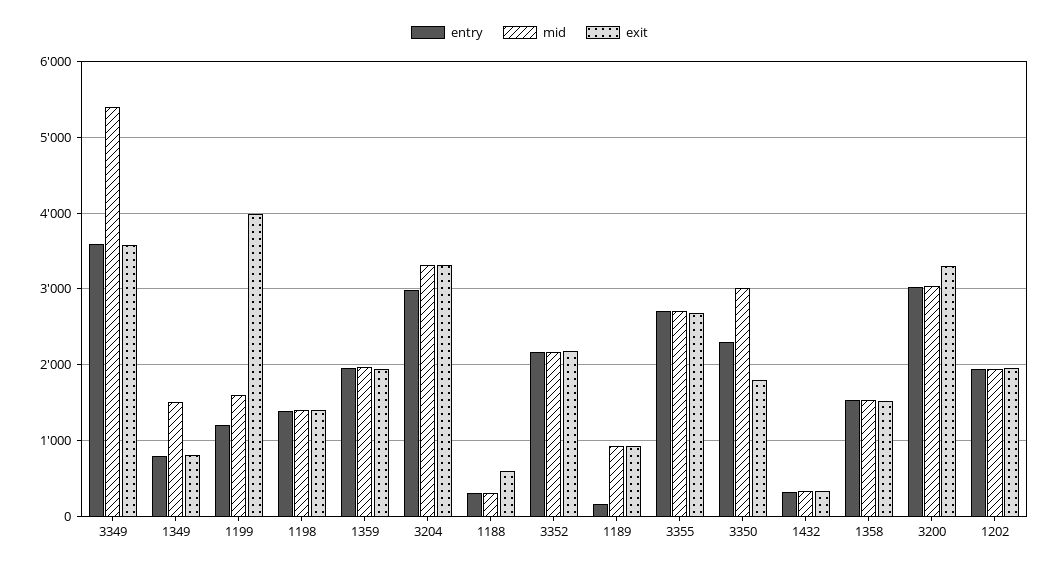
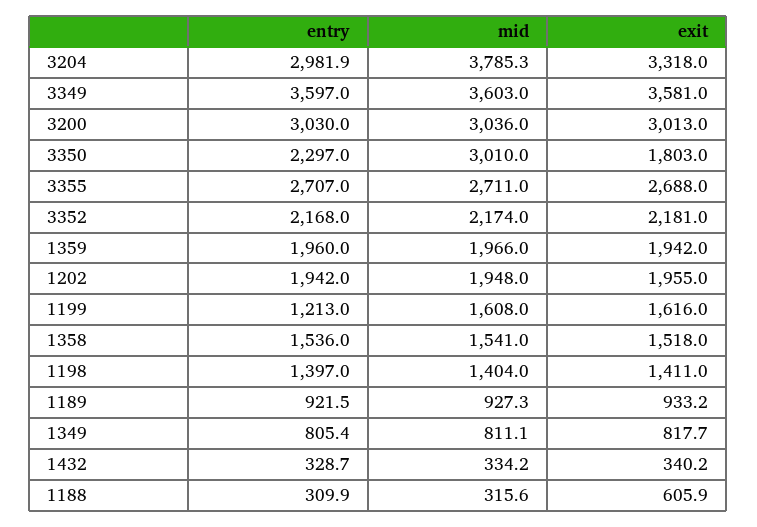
  {
    "entry": {
      "3349": 3597,
      "1349": 805.4,
      "1199": 1213,
      "1198": 1397,
      "1359": 1960,
      "3204": 2981.9,
      "1188": 309.9,
      "3352": 2168,
-     "1189": 200,
+     "1189": 921.5,
      "3355": 2707,
      "3350": 2297,
      "1432": 328.7,
      "1358": 1536,
      "3200": 3030,
      "1202": 1942
    },
    "mid": {
-     "3349": 5400,
+     "3349": 3603,
-     "1349": 1500,
+     "1349": 811.1,
      "1199": 1608,
      "1198": 1404,
      "1359": 1966,
-     "3204": 3300,
+     "3204": 3785.3,
      "1188": 315.6,
      "3352": 2174,
      "1189": 927.3,
      "3355": 2711,
      "3350": 3010,
      "1432": 334.2,
      "1358": 1541,
      "3200": 3036,
      "1202": 1948
    },
    "exit": {
      "3349": 3581,
      "1349": 817.7,
-     "1199": 4000,
+     "1199": 1616,
      "1198": 1411,
      "1359": 1942,
      "3204": 3318,
      "1188": 605.9,
      "3352": 2181,
      "1189": 933.2,
      "3355": 2688,
      "3350": 1803,
      "1432": 340.2,
      "1358": 1518,
-     "3200": 3300,
+     "3200": 3013,
      "1202": 1955
    }
  }

